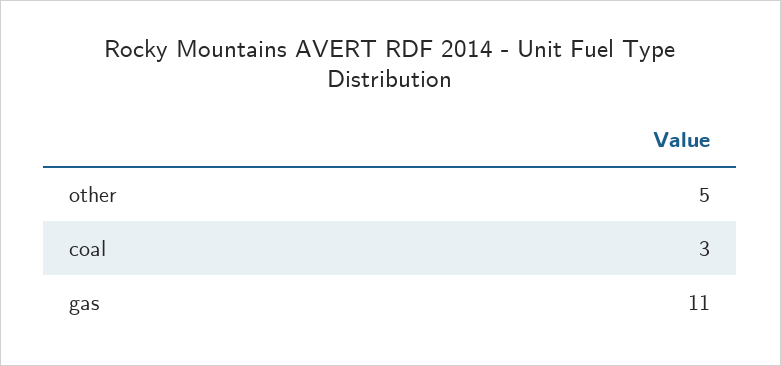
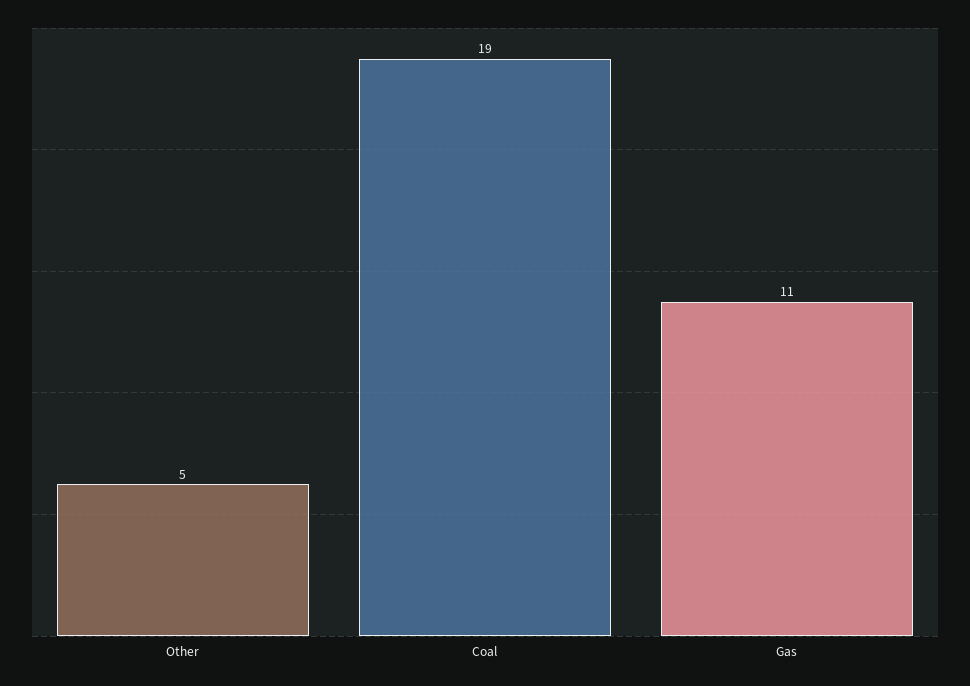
  {
    "other": 5,
-   "coal": 3,
+   "coal": 19,
    "gas": 11
  }

